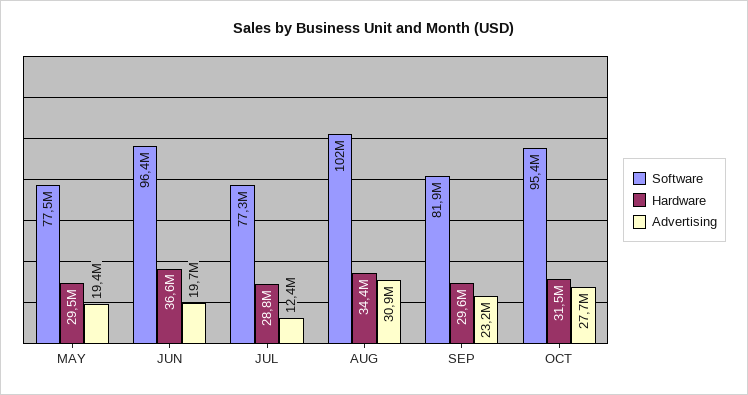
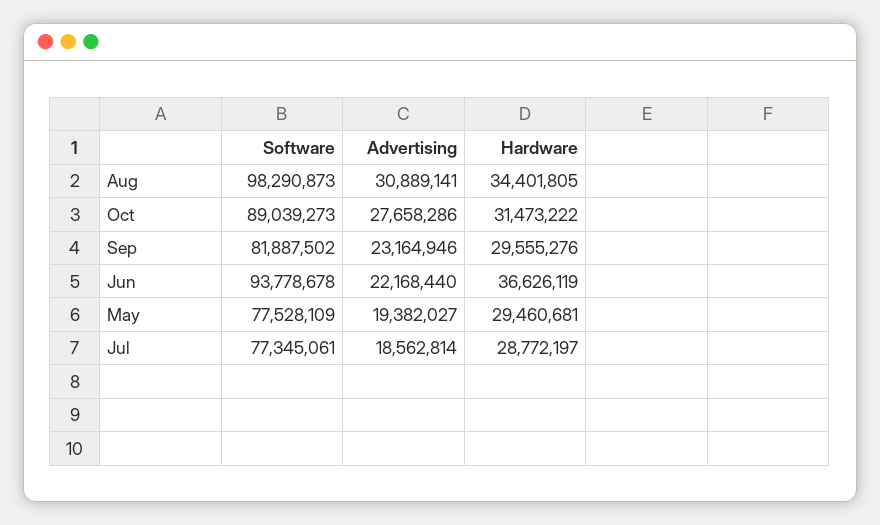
  {
    "Software": {
      "MAY": 77528109,
-     "JUN": 96400000,
+     "JUN": 93778678,
      "JUL": 77345061,
-     "AUG": 102000000,
+     "AUG": 98290873,
      "SEP": 81887502,
-     "OCT": 95400000
+     "OCT": 89039273
    },
    "Hardware": {
      "MAY": 29460681,
      "JUN": 36626119,
      "JUL": 28772197,
      "AUG": 34401805,
      "SEP": 29555276,
      "OCT": 31473222
    },
    "Advertising": {
      "MAY": 19382027,
-     "JUN": 19700000,
+     "JUN": 22168440,
-     "JUL": 12400000,
+     "JUL": 18562814,
      "AUG": 30889141,
      "SEP": 23164946,
      "OCT": 27658286
    }
  }

